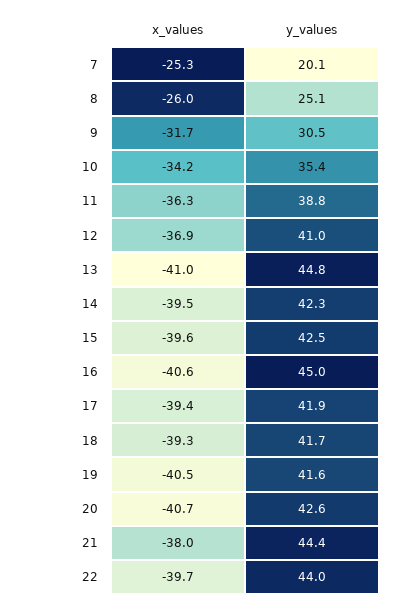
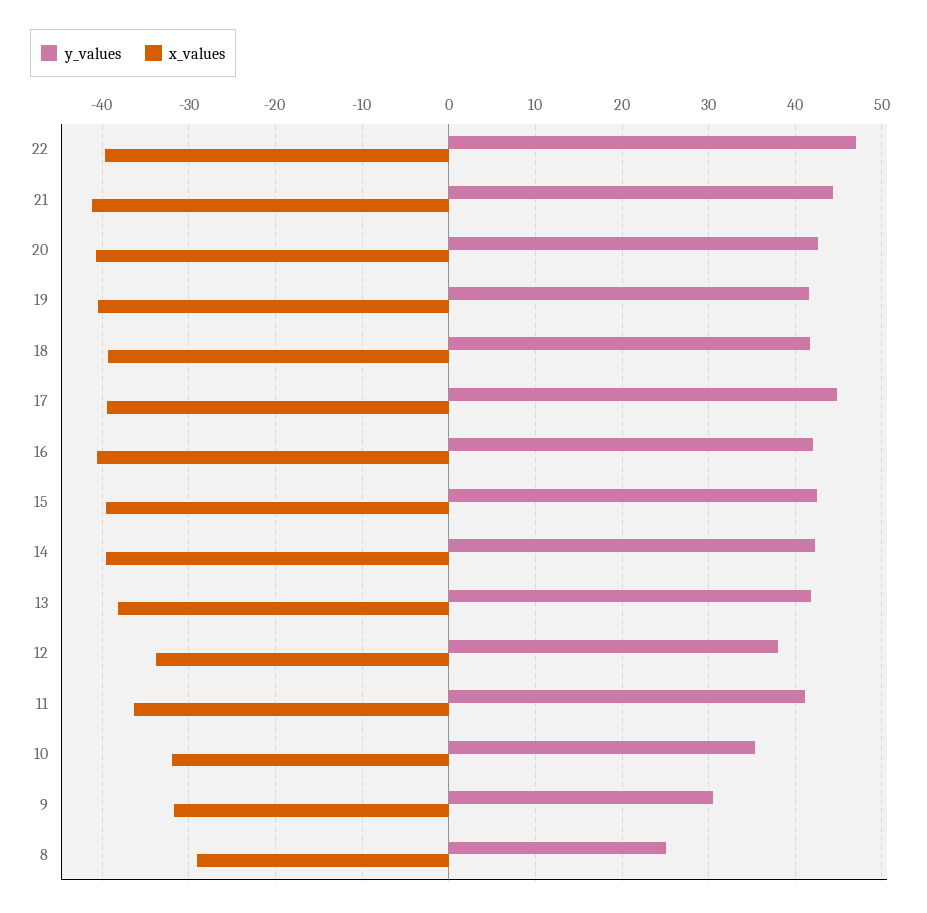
  {
    "x_values": {
-     "7": -25.3,
-     "8": -26,
+     "8": -29,
      "9": -31.7,
-     "10": -34.2,
+     "10": -32,
      "11": -36.3,
-     "12": -36.9,
+     "12": -34,
-     "13": -41,
+     "13": -38,
      "14": -39.5,
      "15": -39.6,
      "16": -40.6,
      "17": -39.4,
      "18": -39.3,
      "19": -40.5,
      "20": -40.7,
-     "21": -38,
+     "21": -41,
      "22": -39.7
    },
    "y_values": {
-     "7": 20.1,
      "8": 25.1,
      "9": 30.5,
      "10": 35.4,
-     "11": 38.8,
+     "11": 41,
-     "12": 41,
+     "12": 38,
-     "13": 44.8,
+     "13": 42,
      "14": 42.3,
      "15": 42.5,
-     "16": 45,
+     "16": 42,
-     "17": 41.9,
+     "17": 45,
      "18": 41.7,
      "19": 41.6,
      "20": 42.6,
      "21": 44.4,
-     "22": 44
+     "22": 47
    }
  }

